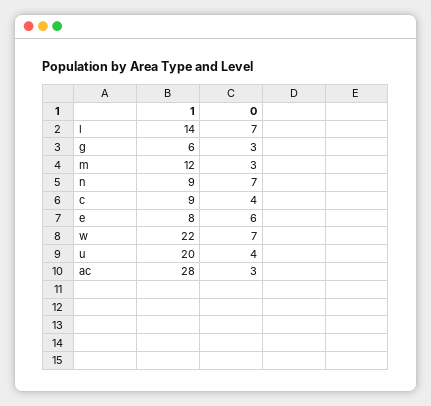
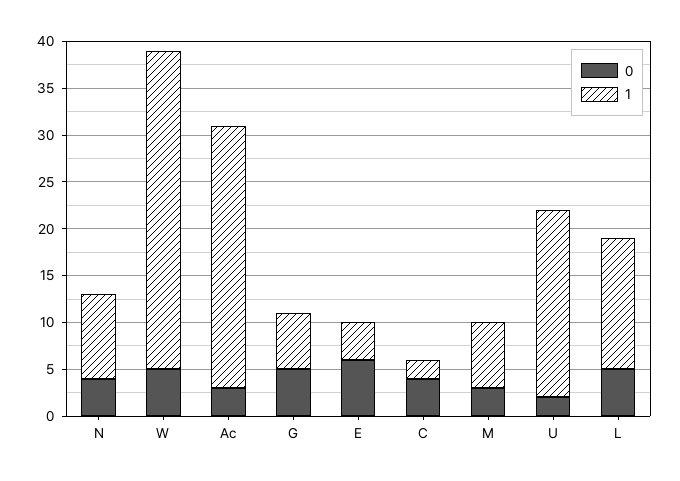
  {
    "1": {
      "l": 14,
      "g": 6,
-     "m": 12,
+     "m": 7,
      "n": 9,
-     "c": 9,
+     "c": 2,
-     "e": 8,
+     "e": 4,
-     "w": 22,
+     "w": 34,
      "u": 20,
      "ac": 28
    },
    "0": {
-     "l": 7,
+     "l": 5,
-     "g": 3,
+     "g": 5,
      "m": 3,
-     "n": 7,
+     "n": 4,
      "c": 4,
      "e": 6,
-     "w": 7,
+     "w": 5,
-     "u": 4,
+     "u": 2,
      "ac": 3
    }
  }

